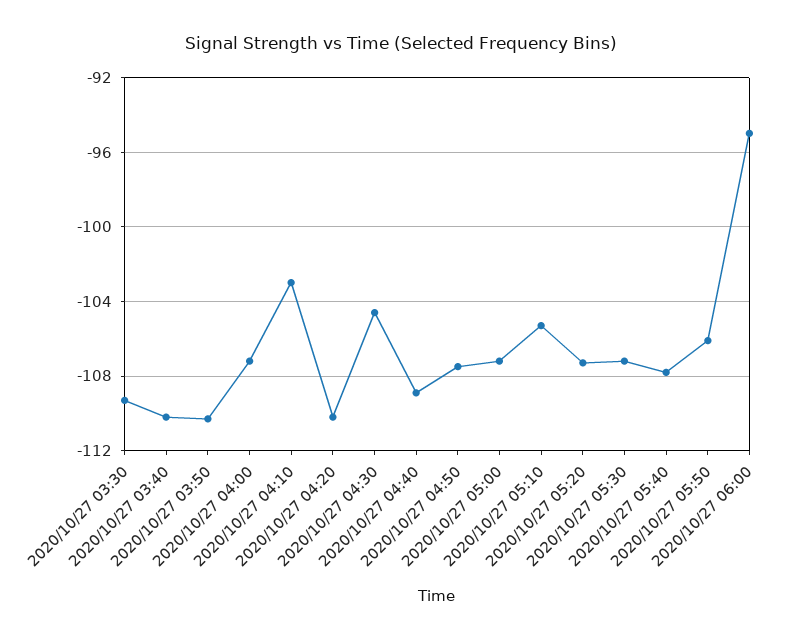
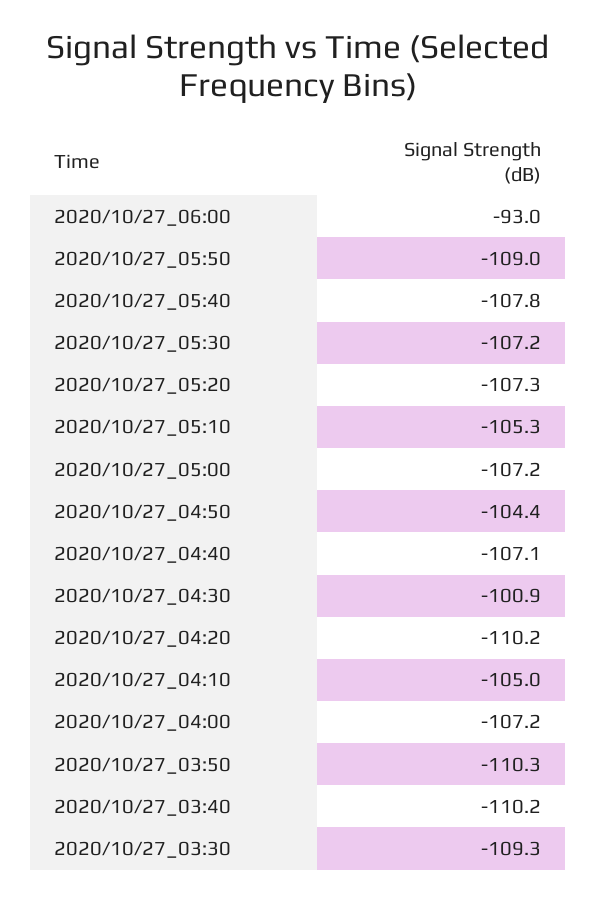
  {
    "2020/10/27 03:30": -109.3,
    "2020/10/27 03:40": -110.2,
    "2020/10/27 03:50": -110.3,
    "2020/10/27 04:00": -107.2,
-   "2020/10/27 04:10": -103,
+   "2020/10/27 04:10": -105,
    "2020/10/27 04:20": -110.2,
-   "2020/10/27 04:30": -104.5,
+   "2020/10/27 04:30": -100.9,
-   "2020/10/27 04:40": -109,
+   "2020/10/27 04:40": -107.1,
-   "2020/10/27 04:50": -107.5,
+   "2020/10/27 04:50": -104.4,
    "2020/10/27 05:00": -107.2,
    "2020/10/27 05:10": -105.3,
    "2020/10/27 05:20": -107.3,
    "2020/10/27 05:30": -107.2,
    "2020/10/27 05:40": -107.8,
-   "2020/10/27 05:50": -106,
+   "2020/10/27 05:50": -109,
-   "2020/10/27 06:00": -95
+   "2020/10/27 06:00": -93
  }

